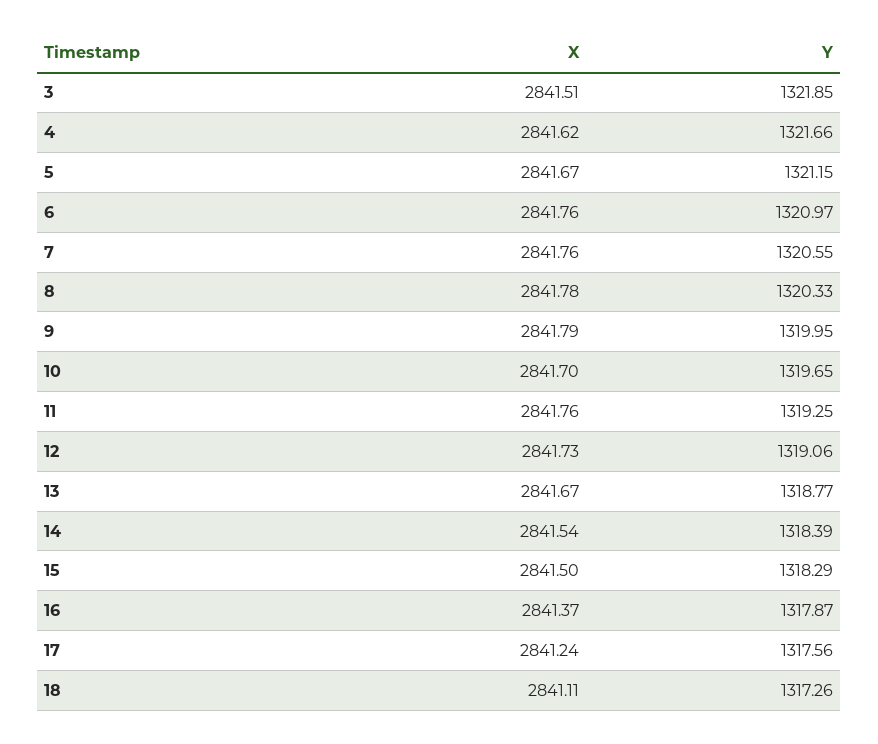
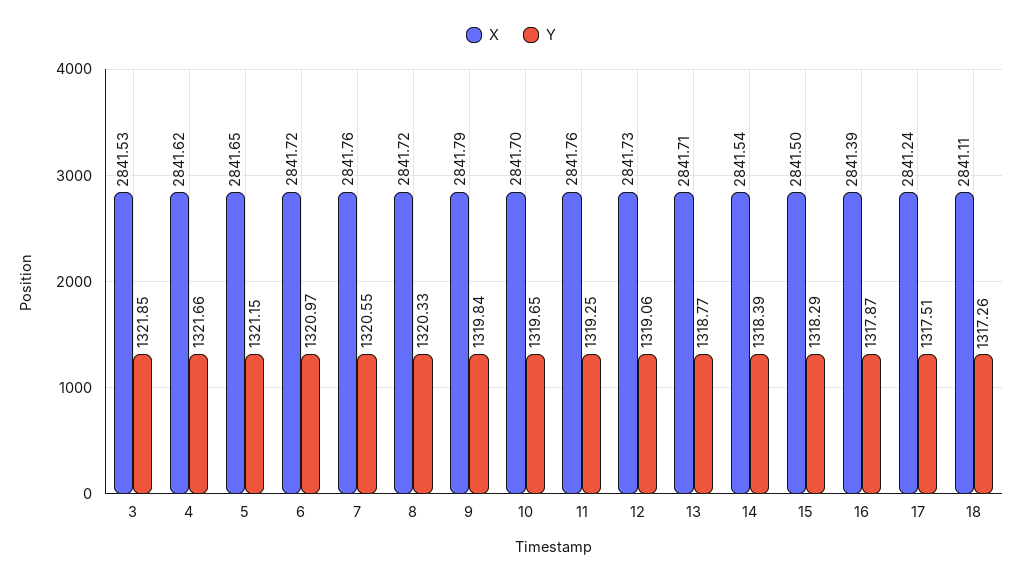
  {
    "X": {
-     "3": 2841.51,
+     "3": 2841.53,
      "4": 2841.62,
-     "5": 2841.67,
+     "5": 2841.65,
-     "6": 2841.76,
+     "6": 2841.72,
      "7": 2841.76,
-     "8": 2841.78,
+     "8": 2841.72,
      "9": 2841.79,
      "10": 2841.7,
      "11": 2841.76,
      "12": 2841.73,
-     "13": 2841.67,
+     "13": 2841.71,
      "14": 2841.54,
      "15": 2841.5,
-     "16": 2841.37,
+     "16": 2841.39,
      "17": 2841.24,
      "18": 2841.11
    },
    "Y": {
      "3": 1321.85,
      "4": 1321.66,
      "5": 1321.15,
      "6": 1320.97,
      "7": 1320.55,
      "8": 1320.33,
-     "9": 1319.95,
+     "9": 1319.84,
      "10": 1319.65,
      "11": 1319.25,
      "12": 1319.06,
      "13": 1318.77,
      "14": 1318.39,
      "15": 1318.29,
      "16": 1317.87,
-     "17": 1317.56,
+     "17": 1317.51,
      "18": 1317.26
    }
  }

